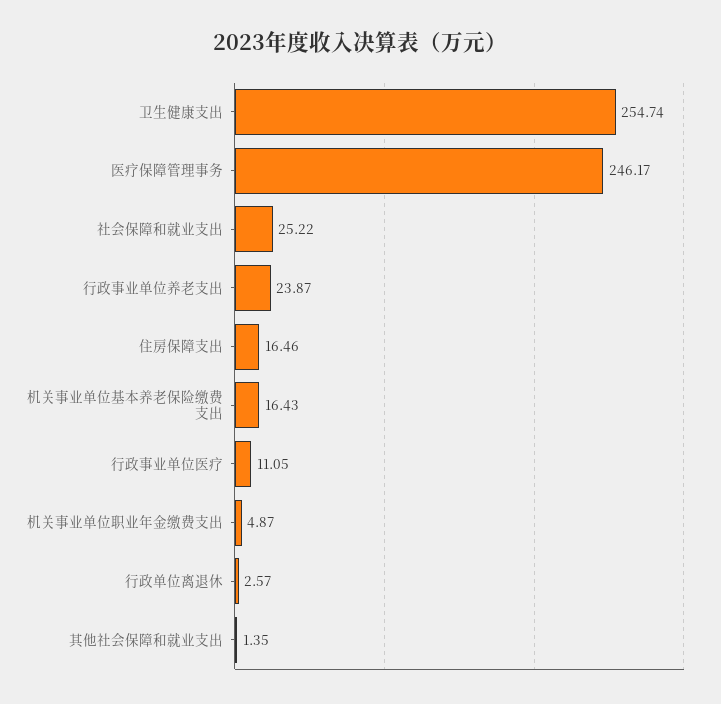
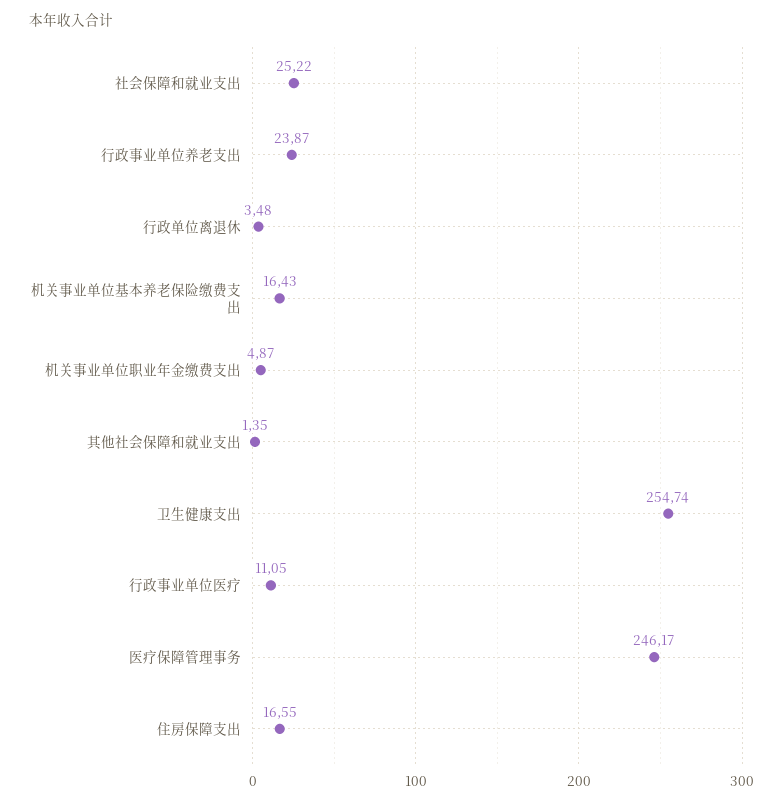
  {
    "卫生健康支出": 254.74,
    "医疗保障管理事务": 246.17,
    "社会保障和就业支出": 25.22,
    "行政事业单位养老支出": 23.87,
-   "住房保障支出": 16.46,
+   "住房保障支出": 16.55,
    "机关事业单位基本养老保险缴费支出": 16.43,
    "行政事业单位医疗": 11.05,
    "机关事业单位职业年金缴费支出": 4.87,
-   "行政单位离退休": 2.57,
+   "行政单位离退休": 3.48,
    "其他社会保障和就业支出": 1.35
  }

